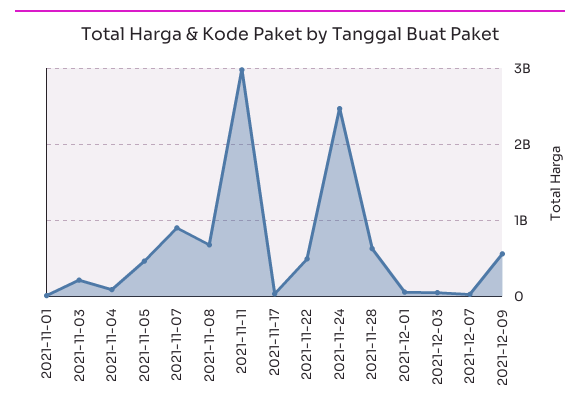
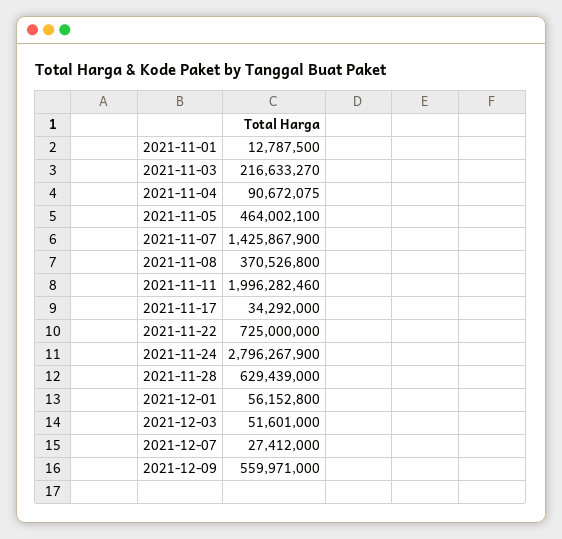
  {
    "2021-11-01": 12787500,
    "2021-11-03": 216633270,
    "2021-11-04": 90672075,
    "2021-11-05": 464002100,
-   "2021-11-07": 900000000,
+   "2021-11-07": 1425867900,
-   "2021-11-08": 700000000,
+   "2021-11-08": 370526800,
-   "2021-11-11": 3000000000,
+   "2021-11-11": 1996282460,
    "2021-11-17": 34292000,
-   "2021-11-22": 500000000,
+   "2021-11-22": 725000000,
-   "2021-11-24": 2500000000,
+   "2021-11-24": 2796267900,
    "2021-11-28": 629439000,
    "2021-12-01": 56152800,
    "2021-12-03": 51601000,
    "2021-12-07": 27412000,
    "2021-12-09": 559971000
  }

